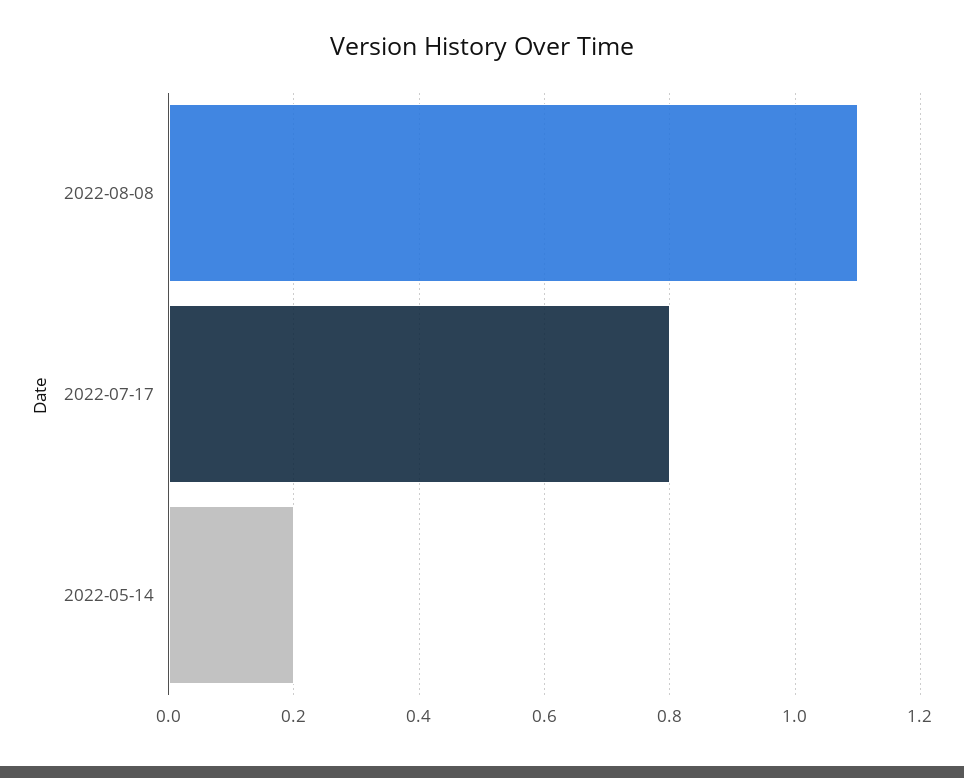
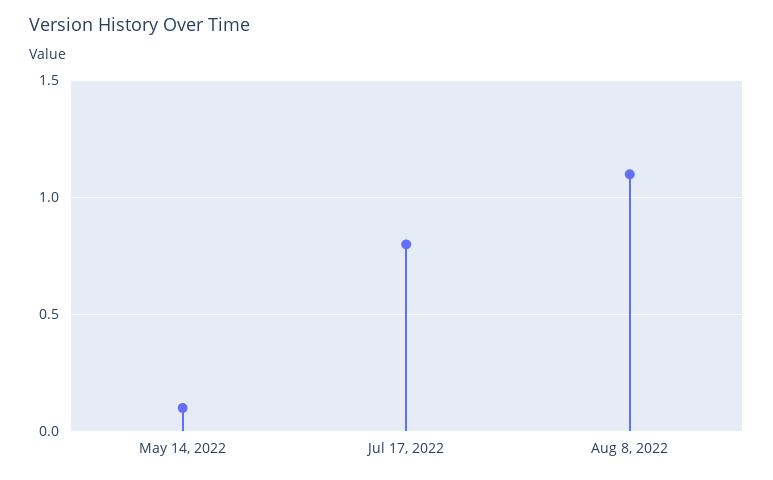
  {
    "2022-08-08": 1.1,
    "2022-07-17": 0.8,
-   "2022-05-14": 0.2
+   "2022-05-14": 0.1
  }

